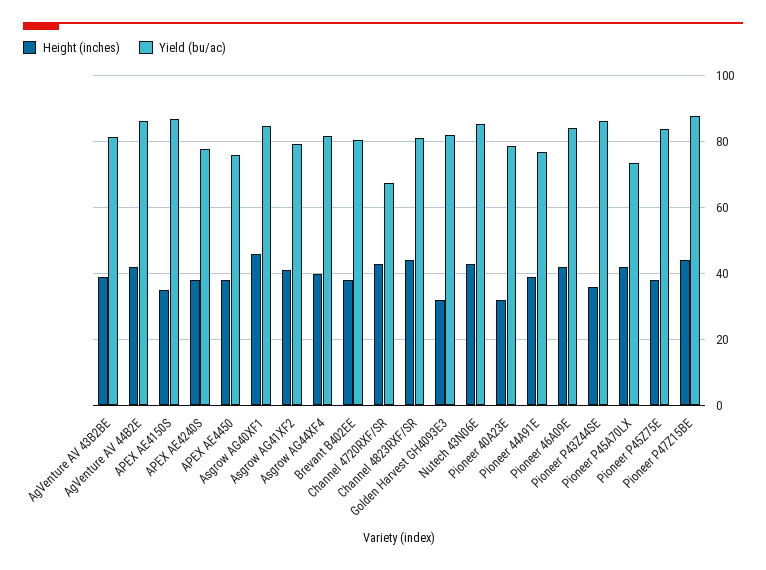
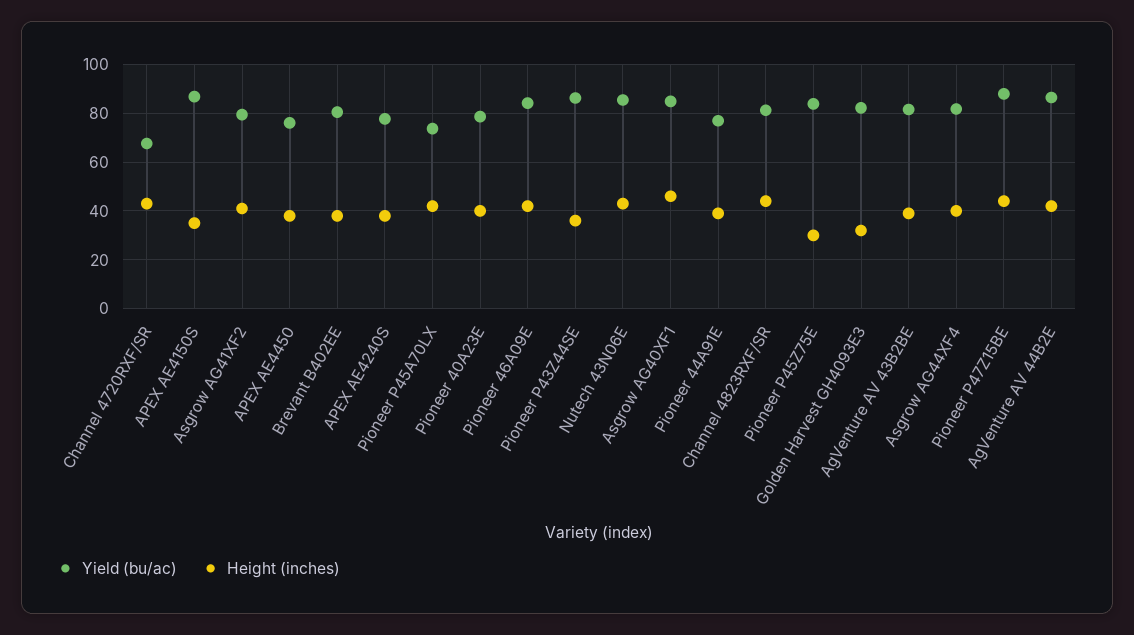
  {
    "Height (inches)": {
      "AgVenture AV 43B2BE": 40,
      "AgVenture AV 44B2E": 42,
      "APEX AE4150S": 36,
      "APEX AE4240S": 38,
      "APEX AE4450": 38,
      "Asgrow AG40XF1": 46,
      "Asgrow AG41XF2": 42,
      "Asgrow AG44XF4": 40,
      "Brevant B402EE": 38,
      "Channel 4720RXF/SR": 44,
      "Channel 4823RXF/SR": 44,
      "Golden Harvest GH4093E3": 32,
      "Nutech 43N06E": 44,
-     "Pioneer 40A23E": 32,
+     "Pioneer 40A23E": 40,
      "Pioneer 44A91E": 40,
      "Pioneer 46A09E": 42,
      "Pioneer P43Z44SE": 36,
      "Pioneer P45A70LX": 42,
-     "Pioneer P45Z75E": 38,
+     "Pioneer P45Z75E": 30,
      "Pioneer P47Z15BE": 44
    },
    "Yield (bu/ac)": {
      "AgVenture AV 43B2BE": 82,
      "AgVenture AV 44B2E": 86,
      "APEX AE4150S": 86,
      "APEX AE4240S": 78,
      "APEX AE4450": 76,
      "Asgrow AG40XF1": 84,
      "Asgrow AG41XF2": 80,
      "Asgrow AG44XF4": 82,
      "Brevant B402EE": 80,
      "Channel 4720RXF/SR": 68,
      "Channel 4823RXF/SR": 82,
      "Golden Harvest GH4093E3": 82,
      "Nutech 43N06E": 86,
      "Pioneer 40A23E": 78,
      "Pioneer 44A91E": 76,
      "Pioneer 46A09E": 84,
      "Pioneer P43Z44SE": 86,
      "Pioneer P45A70LX": 74,
      "Pioneer P45Z75E": 84,
      "Pioneer P47Z15BE": 88
    }
  }

